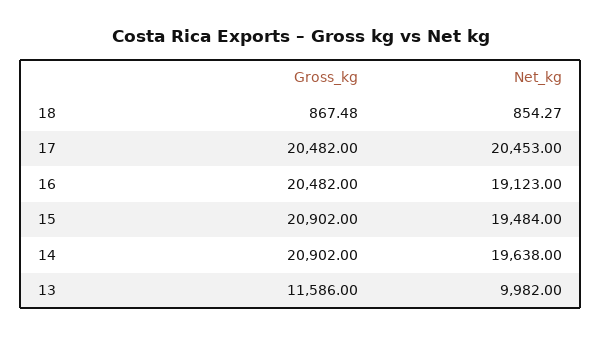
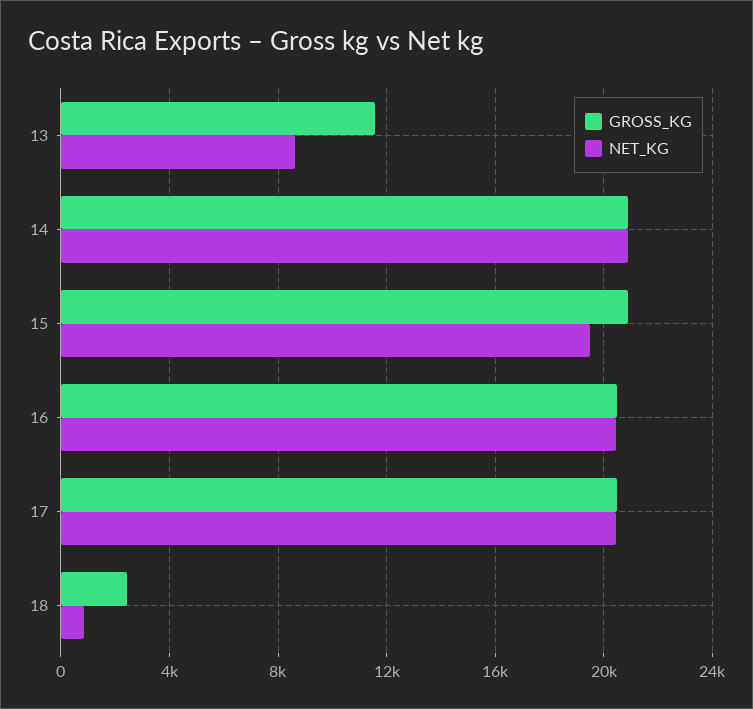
  {
    "Gross_kg": {
-     "18": 867.48,
+     "18": 2500,
      "17": 20482,
      "16": 20482,
      "15": 20902,
      "14": 20902,
      "13": 11586
    },
    "Net_kg": {
      "18": 854.27,
      "17": 20453,
-     "16": 19123,
+     "16": 20500,
      "15": 19484,
-     "14": 19638,
+     "14": 21000,
-     "13": 9982
+     "13": 8500
    }
  }

